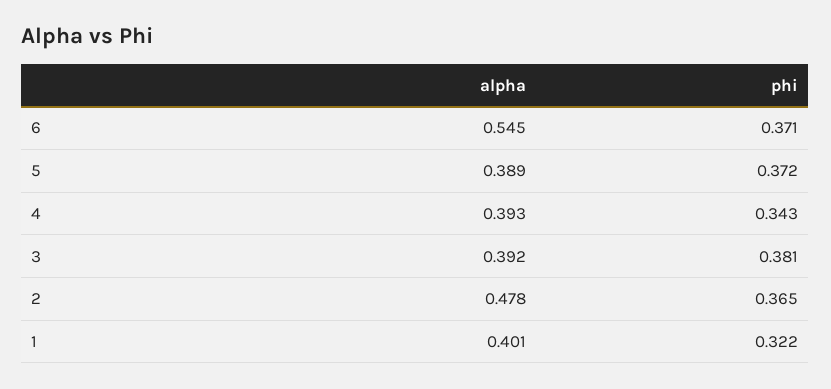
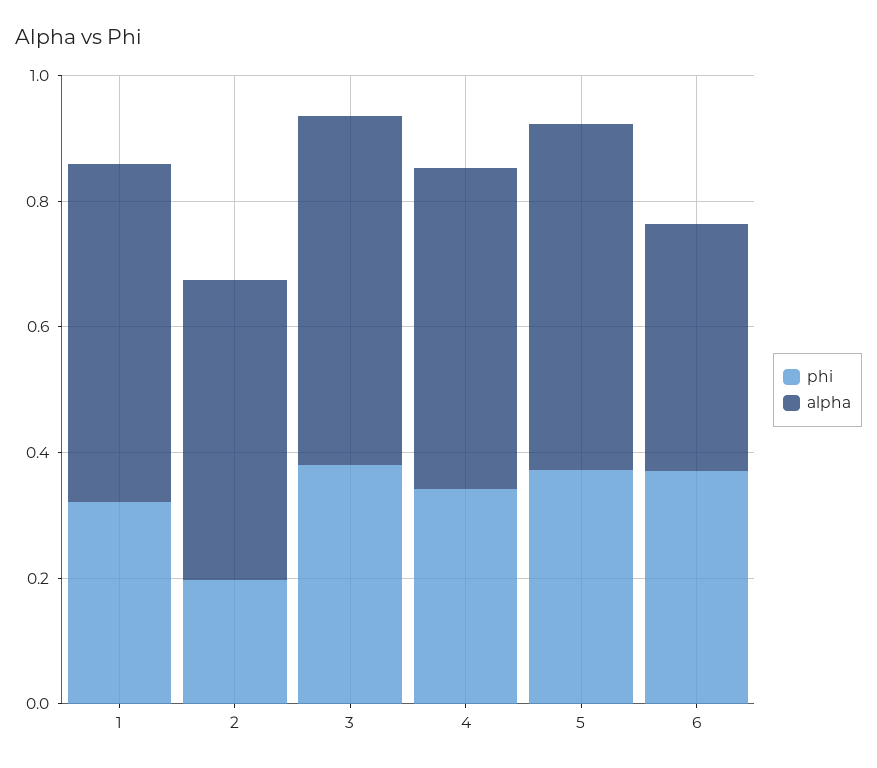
  {
    "alpha": {
-     "6": 0.545,
+     "6": 0.4,
-     "5": 0.389,
+     "5": 0.55,
-     "4": 0.393,
+     "4": 0.5,
-     "3": 0.392,
+     "3": 0.55,
      "2": 0.478,
-     "1": 0.401
+     "1": 0.55
    },
    "phi": {
      "6": 0.371,
      "5": 0.372,
      "4": 0.343,
      "3": 0.381,
-     "2": 0.365,
+     "2": 0.2,
      "1": 0.322
    }
  }

